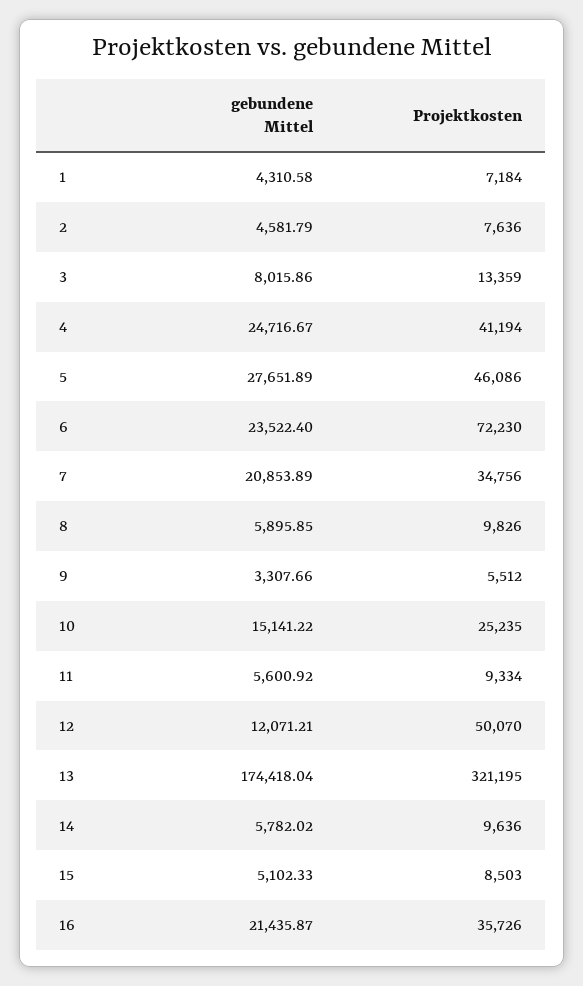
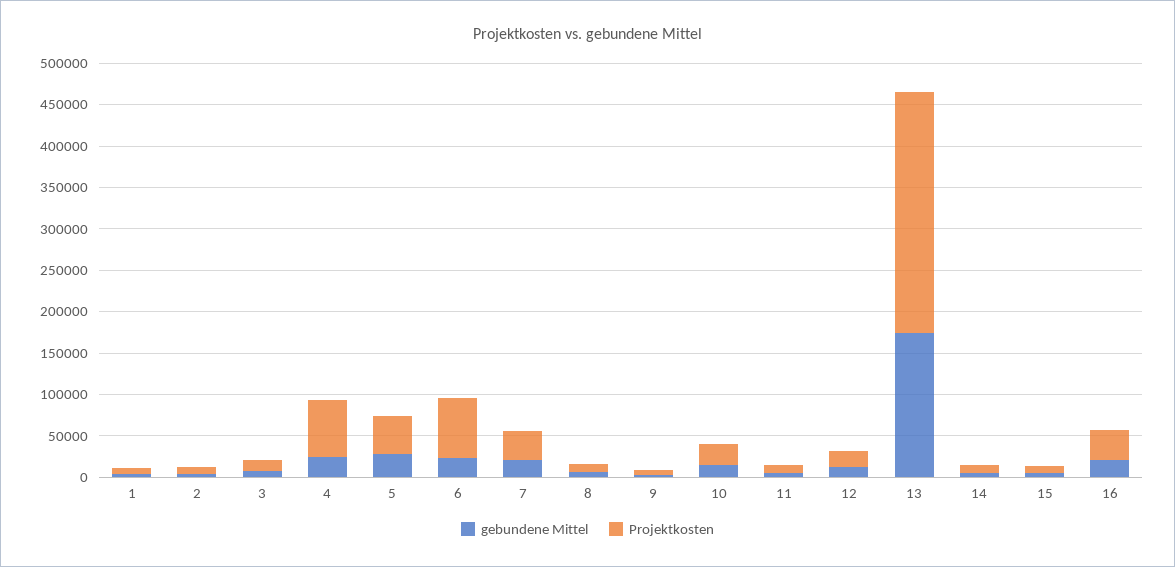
  {
    "gebundene Mittel": {
      "1": 4310.58,
      "2": 4581.79,
      "3": 8015.86,
      "4": 24716.67,
      "5": 27651.89,
      "6": 23522.4,
      "7": 20853.89,
      "8": 5895.85,
      "9": 3307.66,
      "10": 15141.22,
      "11": 5600.92,
      "12": 12071.21,
      "13": 174418.04,
      "14": 5782.02,
      "15": 5102.33,
      "16": 21435.87
    },
    "Projektkosten": {
      "1": 7184,
      "2": 7636,
      "3": 13359,
-     "4": 41194,
+     "4": 70000,
      "5": 46086,
      "6": 72230,
      "7": 34756,
      "8": 9826,
      "9": 5512,
      "10": 25235,
      "11": 9334,
-     "12": 50070,
+     "12": 20000,
-     "13": 321195,
+     "13": 290000,
      "14": 9636,
      "15": 8503,
      "16": 35726
    }
  }

